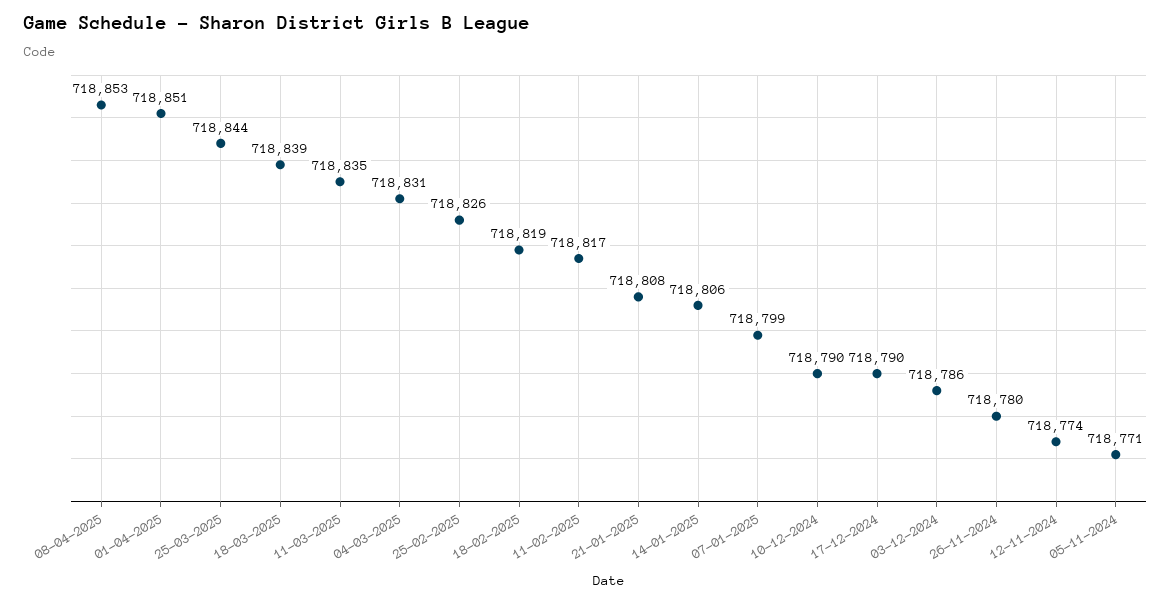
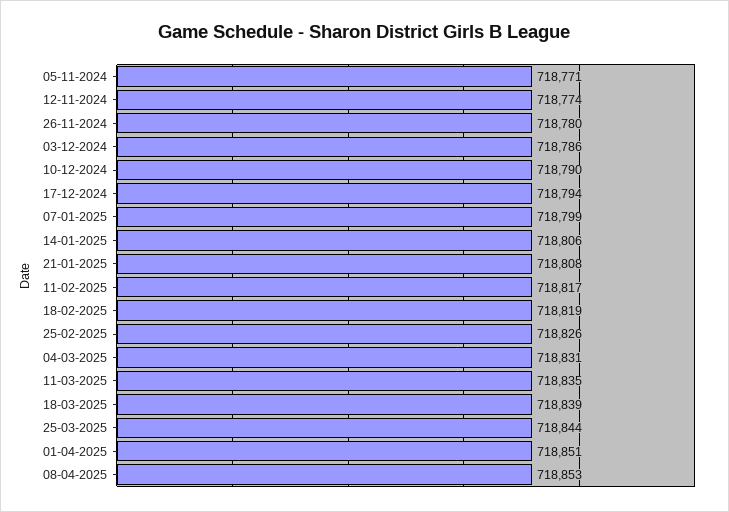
  {
    "08-04-2025": 718853,
    "01-04-2025": 718851,
    "25-03-2025": 718844,
    "18-03-2025": 718839,
    "11-03-2025": 718835,
    "04-03-2025": 718831,
    "25-02-2025": 718826,
    "18-02-2025": 718819,
    "11-02-2025": 718817,
    "21-01-2025": 718808,
    "14-01-2025": 718806,
    "07-01-2025": 718799,
    "10-12-2024": 718790,
-   "17-12-2024": 718790,
+   "17-12-2024": 718794,
    "03-12-2024": 718786,
    "26-11-2024": 718780,
    "12-11-2024": 718774,
    "05-11-2024": 718771
  }

